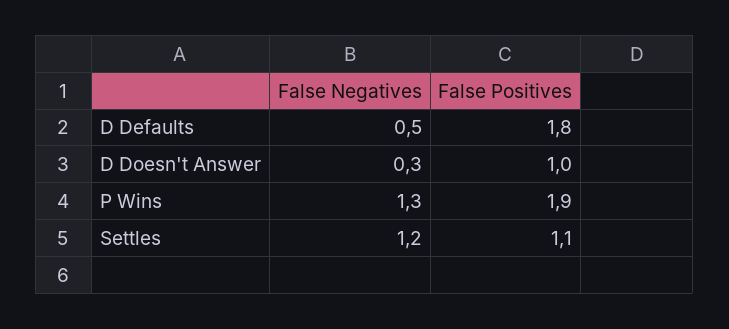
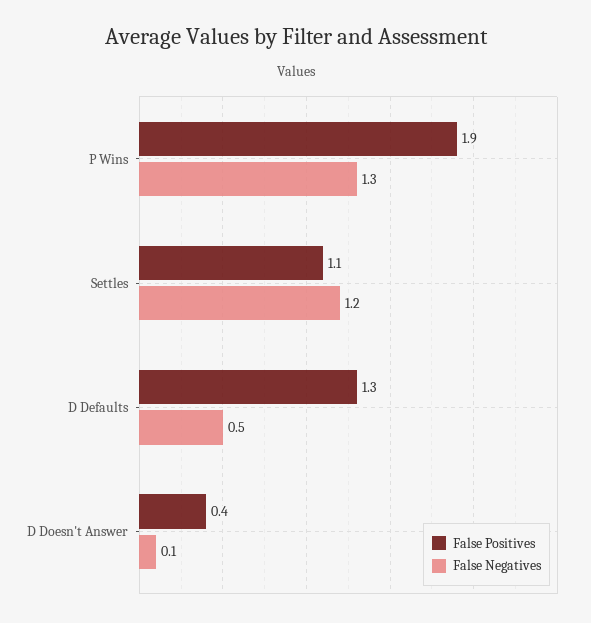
  {
    "False Negatives": {
      "D Defaults": 0.5,
-     "D Doesn't Answer": 0.3,
+     "D Doesn't Answer": 0.1,
      "P Wins": 1.3,
      "Settles": 1.2
    },
    "False Positives": {
-     "D Defaults": 1.8,
+     "D Defaults": 1.3,
-     "D Doesn't Answer": 1,
+     "D Doesn't Answer": 0.4,
      "P Wins": 1.9,
      "Settles": 1.1
    }
  }

